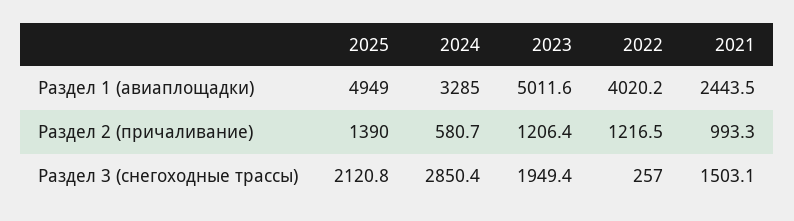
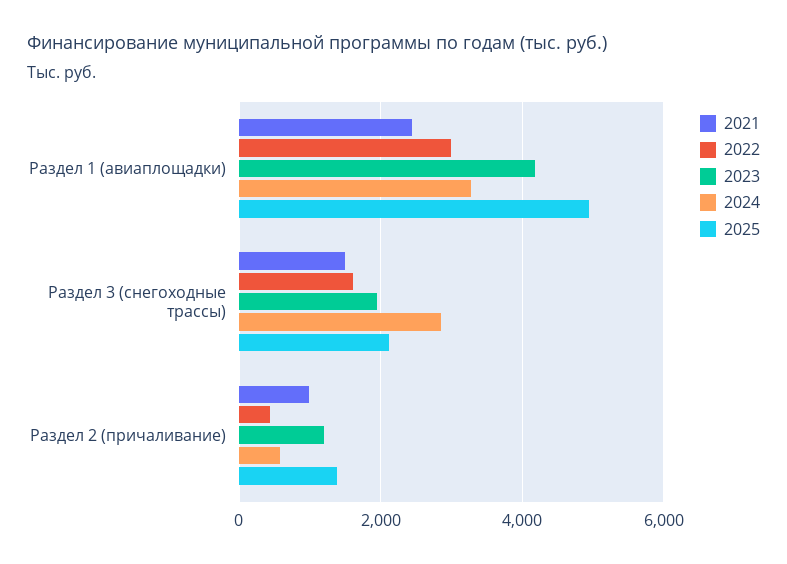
  {
    "2025": {
      "Раздел 1 (авиаплощадки)": 4949,
      "Раздел 2 (причаливание)": 1390,
      "Раздел 3 (снегоходные трассы)": 2120.8
    },
    "2024": {
      "Раздел 1 (авиаплощадки)": 3285,
      "Раздел 2 (причаливание)": 580.7,
      "Раздел 3 (снегоходные трассы)": 2850.4
    },
    "2023": {
-     "Раздел 1 (авиаплощадки)": 5011.6,
+     "Раздел 1 (авиаплощадки)": 4200,
      "Раздел 2 (причаливание)": 1206.4,
      "Раздел 3 (снегоходные трассы)": 1949.4
    },
    "2022": {
-     "Раздел 1 (авиаплощадки)": 4020.2,
+     "Раздел 1 (авиаплощадки)": 3000,
-     "Раздел 2 (причаливание)": 1216.5,
+     "Раздел 2 (причаливание)": 400,
-     "Раздел 3 (снегоходные трассы)": 257
+     "Раздел 3 (снегоходные трассы)": 1600
    },
    "2021": {
      "Раздел 1 (авиаплощадки)": 2443.5,
      "Раздел 2 (причаливание)": 993.3,
      "Раздел 3 (снегоходные трассы)": 1503.1
    }
  }

